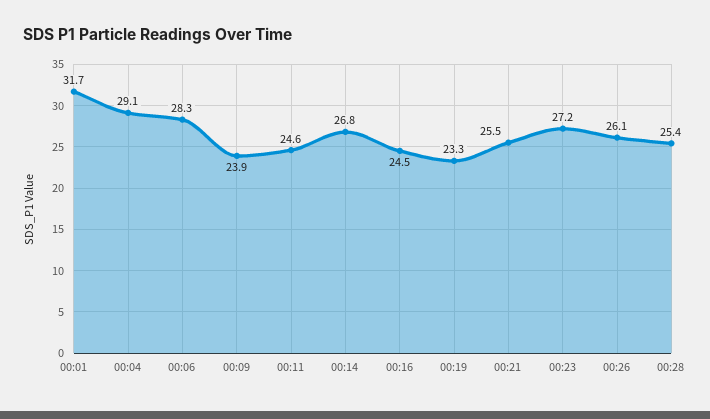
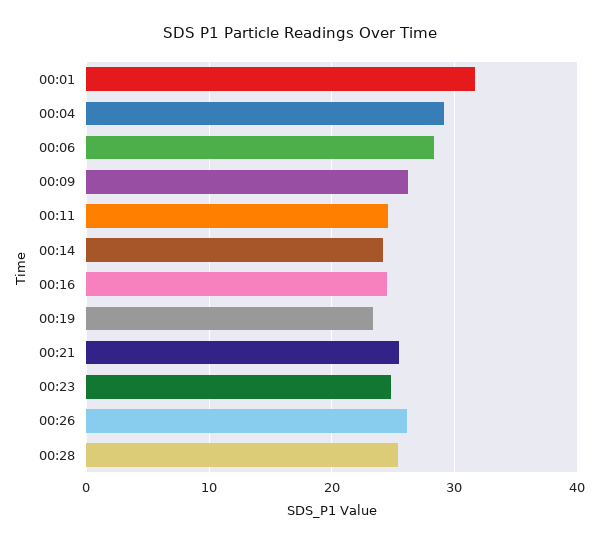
  {
    "00:01": 31.7,
    "00:04": 29.1,
    "00:06": 28.3,
-   "00:09": 23.9,
+   "00:09": 26,
    "00:11": 24.6,
-   "00:14": 26.8,
+   "00:14": 24,
    "00:16": 24.5,
    "00:19": 23.3,
    "00:21": 25.5,
-   "00:23": 27.2,
+   "00:23": 25,
    "00:26": 26.1,
    "00:28": 25.4
  }

